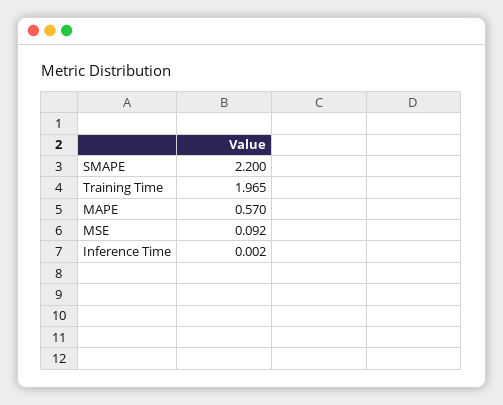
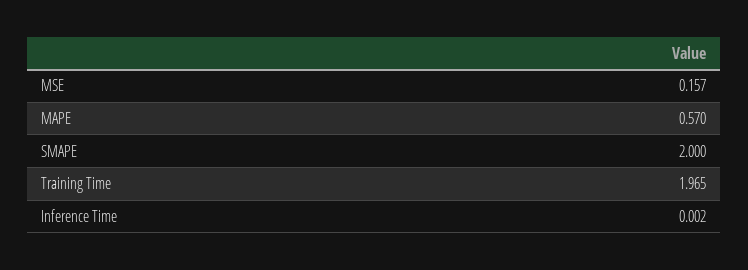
  {
-   "SMAPE": 2.2,
+   "SMAPE": 2,
    "Training Time": 1.965,
    "MAPE": 0.57,
-   "MSE": 0.092,
+   "MSE": 0.157,
    "Inference Time": 0.002
  }

